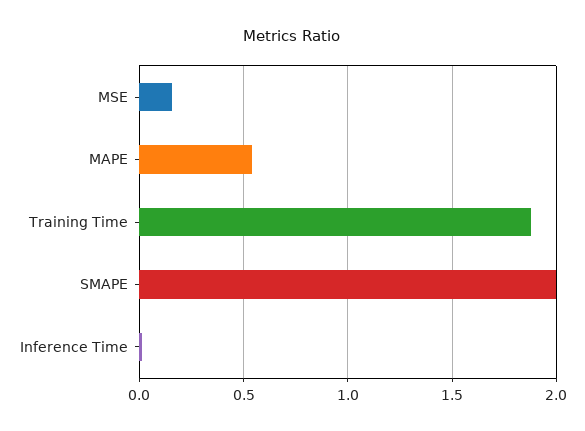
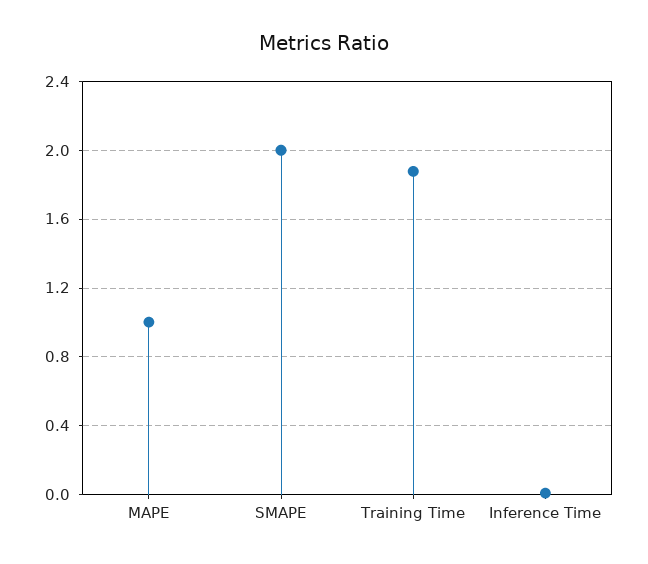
  {
-   "MSE": 0.15,
-   "MAPE": 0.55,
+   "MAPE": 1,
    "Training Time": 1.9,
    "SMAPE": 2,
    "Inference Time": 0
  }

